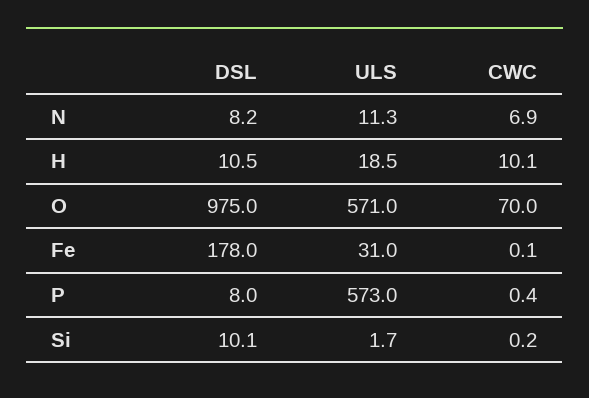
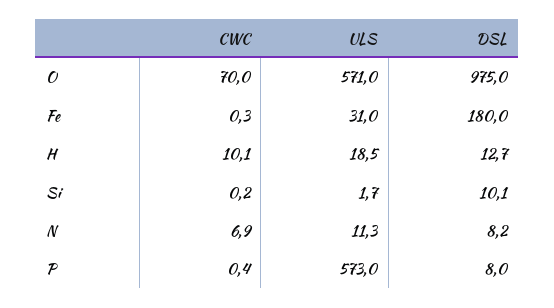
  {
    "DSL": {
      "N": 8.2,
-     "H": 10.5,
+     "H": 12.7,
      "O": 975,
-     "Fe": 178,
+     "Fe": 180,
      "P": 8,
      "Si": 10.1
    },
    "ULS": {
      "N": 11.3,
      "H": 18.5,
      "O": 571,
      "Fe": 31,
      "P": 573,
      "Si": 1.7
    },
    "CWC": {
      "N": 6.9,
      "H": 10.1,
      "O": 70,
-     "Fe": 0.1,
+     "Fe": 0.3,
      "P": 0.4,
      "Si": 0.2
    }
  }

